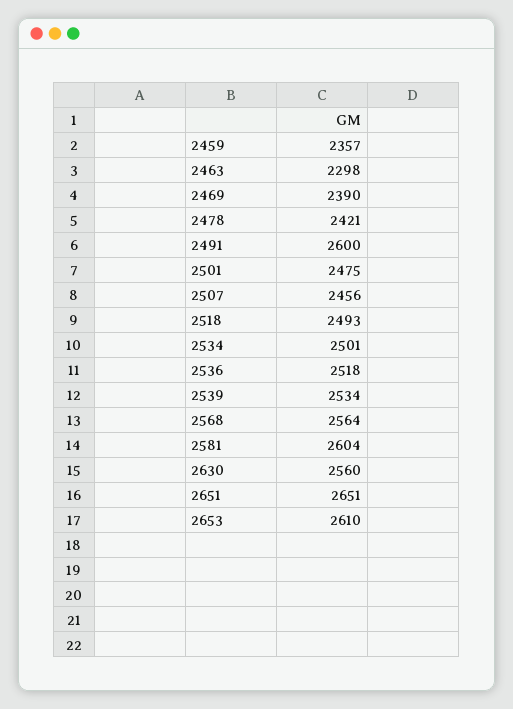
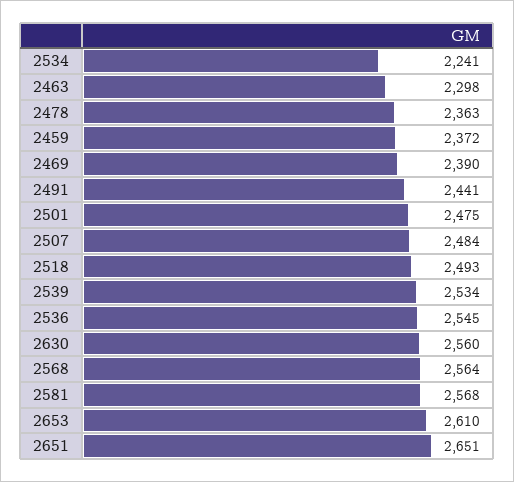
  {
-   "2459": 2357,
+   "2459": 2372,
    "2463": 2298,
    "2469": 2390,
-   "2478": 2421,
+   "2478": 2363,
-   "2491": 2600,
+   "2491": 2441,
    "2501": 2475,
-   "2507": 2456,
+   "2507": 2484,
    "2518": 2493,
-   "2534": 2501,
+   "2534": 2241,
-   "2536": 2518,
+   "2536": 2545,
    "2539": 2534,
    "2568": 2564,
-   "2581": 2604,
+   "2581": 2568,
    "2630": 2560,
    "2651": 2651,
    "2653": 2610
  }

